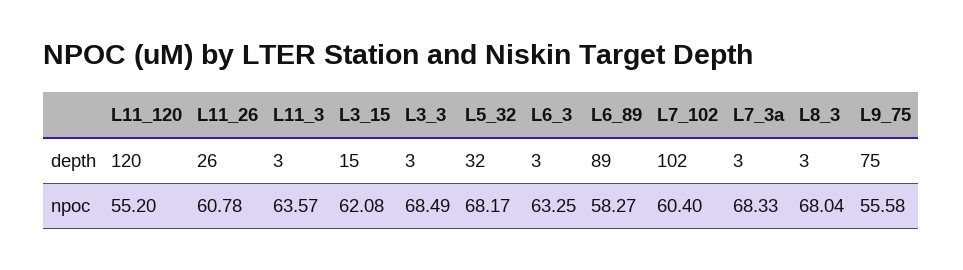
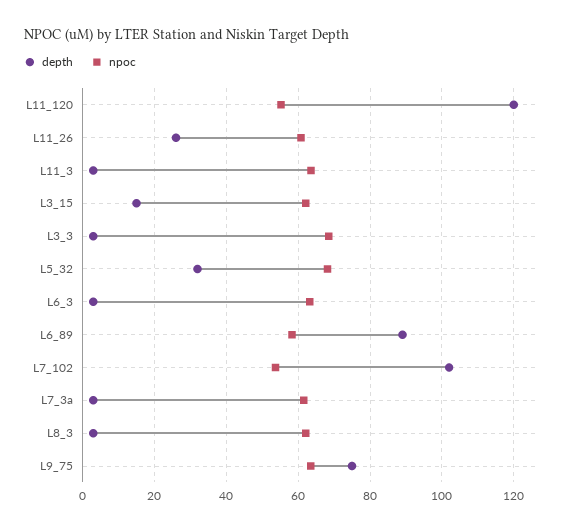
  {
    "depth": {
      "L11_120": 120,
      "L11_26": 26,
      "L11_3": 3,
      "L3_15": 15,
      "L3_3": 3,
      "L5_32": 32,
      "L6_3": 3,
      "L6_89": 89,
      "L7_102": 102,
      "L7_3a": 3,
      "L8_3": 3,
      "L9_75": 75
    },
    "npoc": {
      "L11_120": 55.2,
      "L11_26": 60.78,
      "L11_3": 63.57,
      "L3_15": 62.08,
      "L3_3": 68.49,
      "L5_32": 68.17,
      "L6_3": 63.25,
      "L6_89": 58.27,
-     "L7_102": 60.4,
+     "L7_102": 54,
-     "L7_3a": 68.33,
+     "L7_3a": 62,
-     "L8_3": 68.04,
+     "L8_3": 62,
-     "L9_75": 55.58
+     "L9_75": 64
    }
  }

